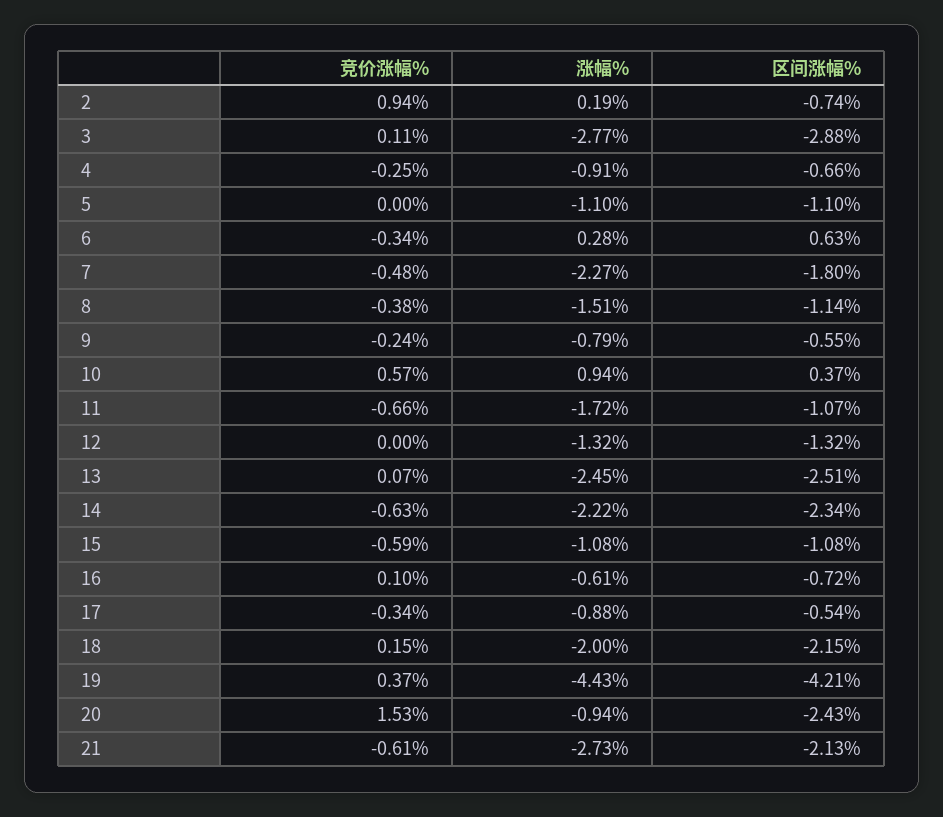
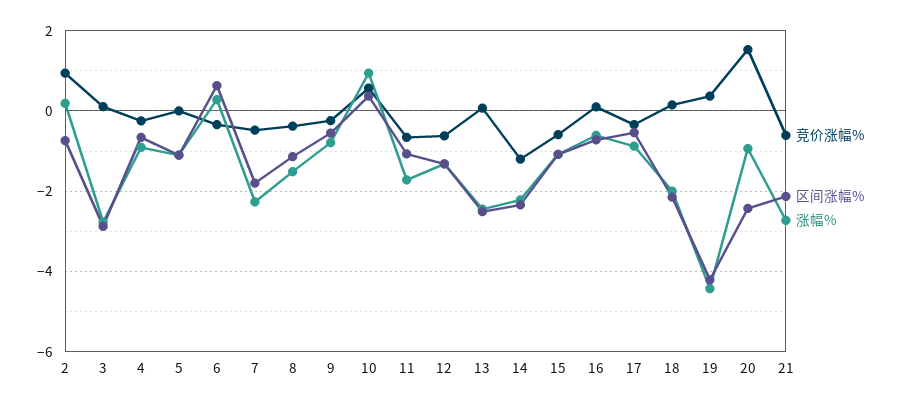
  {
    "竞价涨幅%": {
      "2": 0.94,
      "3": 0.11,
      "4": -0.25,
      "5": 0,
      "6": -0.34,
      "7": -0.48,
      "8": -0.38,
      "9": -0.24,
      "10": 0.57,
      "11": -0.66,
-     "12": 0,
+     "12": -0.6,
      "13": 0.07,
-     "14": -0.63,
+     "14": -1.2,
      "15": -0.59,
      "16": 0.1,
      "17": -0.34,
      "18": 0.15,
      "19": 0.37,
      "20": 1.53,
      "21": -0.61
    },
    "涨幅%": {
      "2": 0.19,
      "3": -2.77,
      "4": -0.91,
      "5": -1.1,
      "6": 0.28,
      "7": -2.27,
      "8": -1.51,
      "9": -0.79,
      "10": 0.94,
      "11": -1.72,
      "12": -1.32,
      "13": -2.45,
      "14": -2.22,
      "15": -1.08,
      "16": -0.61,
      "17": -0.88,
      "18": -2,
      "19": -4.43,
      "20": -0.94,
      "21": -2.73
    },
    "区间涨幅%": {
      "2": -0.74,
      "3": -2.88,
      "4": -0.66,
      "5": -1.1,
      "6": 0.63,
      "7": -1.8,
      "8": -1.14,
      "9": -0.55,
      "10": 0.37,
      "11": -1.07,
      "12": -1.32,
      "13": -2.51,
      "14": -2.34,
      "15": -1.08,
      "16": -0.72,
      "17": -0.54,
      "18": -2.15,
      "19": -4.21,
      "20": -2.43,
      "21": -2.13
    }
  }

